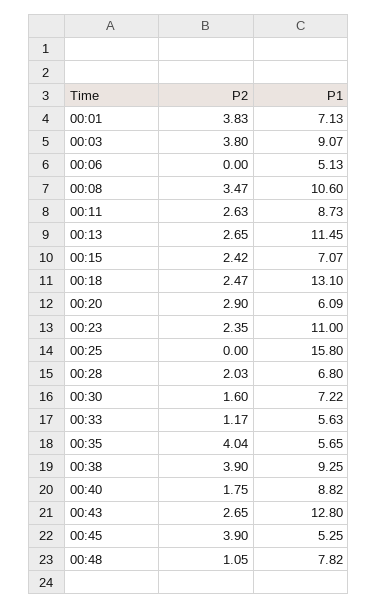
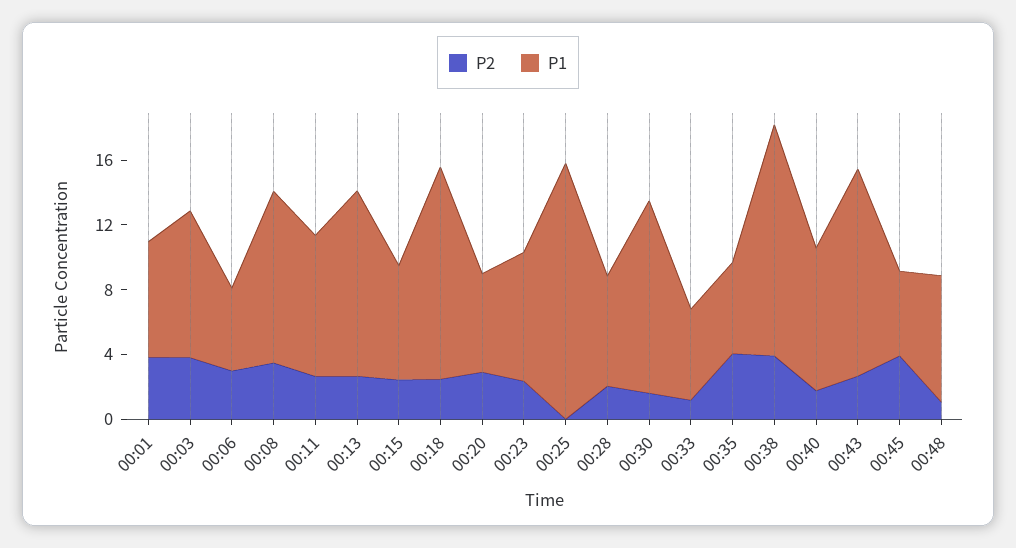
  {
    "P2": {
      "00:01": 3.83,
      "00:03": 3.8,
-     "00:06": 0,
+     "00:06": 3,
      "00:08": 3.47,
      "00:11": 2.63,
      "00:13": 2.65,
      "00:15": 2.42,
      "00:18": 2.47,
      "00:20": 2.9,
      "00:23": 2.35,
      "00:25": 0,
      "00:28": 2.03,
      "00:30": 1.6,
      "00:33": 1.17,
      "00:35": 4.04,
      "00:38": 3.9,
      "00:40": 1.75,
      "00:43": 2.65,
      "00:45": 3.9,
      "00:48": 1.05
    },
    "P1": {
      "00:01": 7.13,
      "00:03": 9.07,
      "00:06": 5.13,
      "00:08": 10.6,
      "00:11": 8.73,
      "00:13": 11.45,
      "00:15": 7.07,
      "00:18": 13.1,
      "00:20": 6.09,
-     "00:23": 11,
+     "00:23": 8,
      "00:25": 15.8,
      "00:28": 6.8,
-     "00:30": 7.22,
+     "00:30": 12,
      "00:33": 5.63,
      "00:35": 5.65,
-     "00:38": 9.25,
+     "00:38": 14,
      "00:40": 8.82,
      "00:43": 12.8,
      "00:45": 5.25,
      "00:48": 7.82
    }
  }

